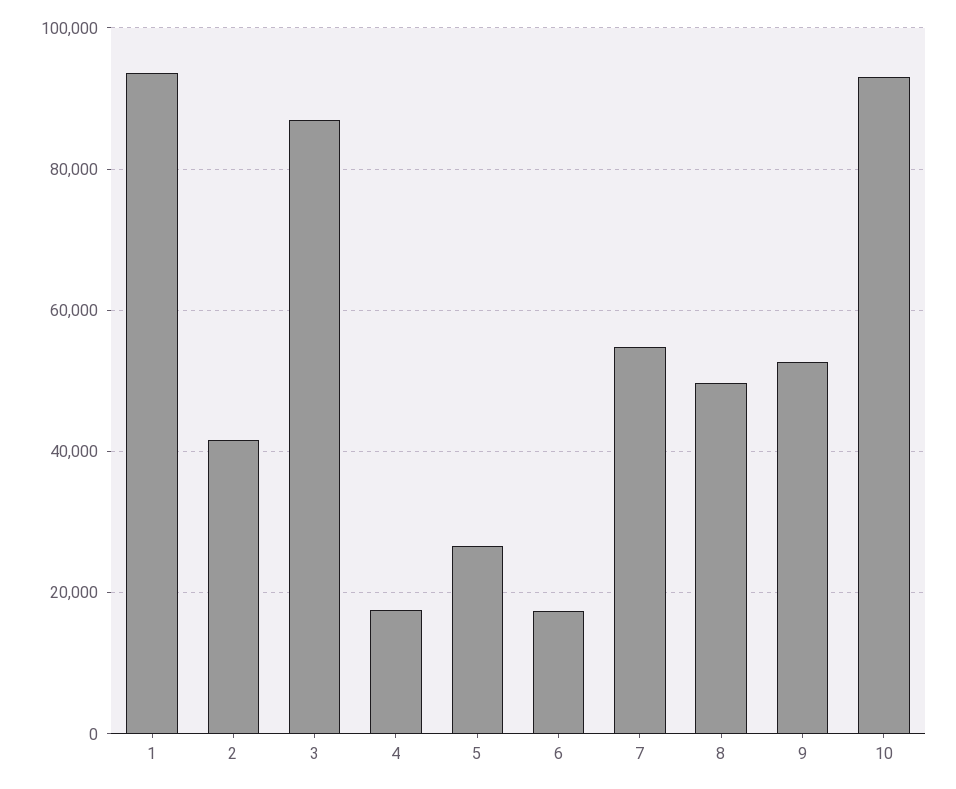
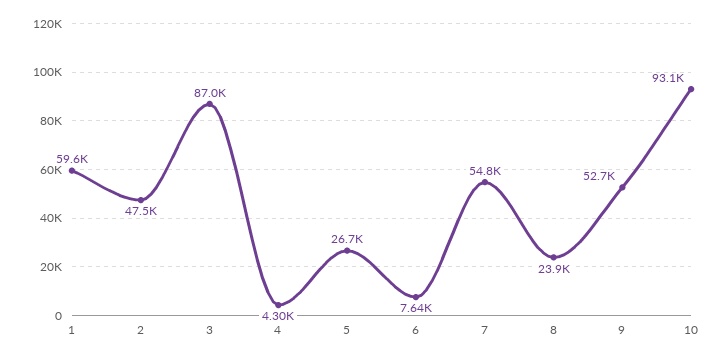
  {
-   "1": 94000,
+   "1": 59600,
-   "2": 42000,
+   "2": 47500,
    "3": 87000,
-   "4": 18000,
+   "4": 4300,
    "5": 26700,
-   "6": 18000,
+   "6": 7640,
    "7": 54800,
-   "8": 50000,
+   "8": 23900,
    "9": 52700,
    "10": 93100
  }

